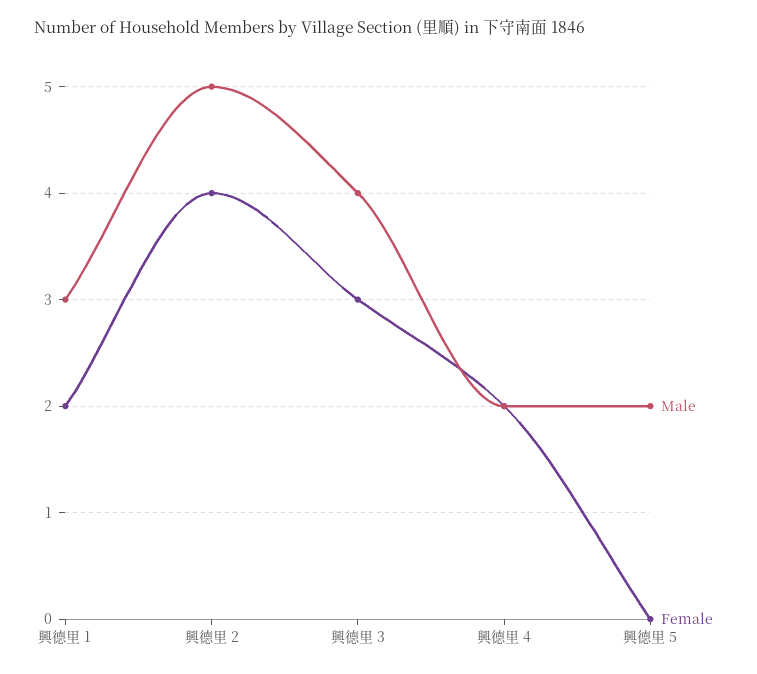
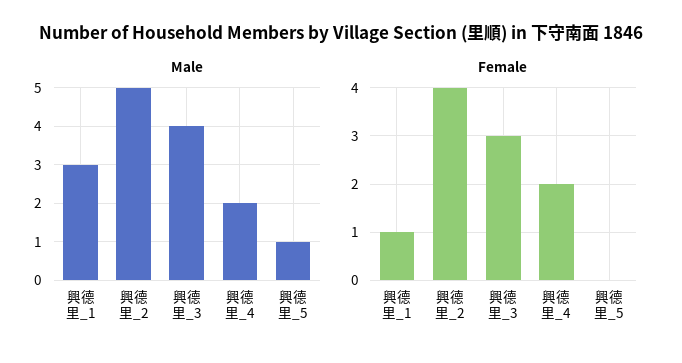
  {
    "Male": {
      "興德里 1": 3,
      "興德里 2": 5,
      "興德里 3": 4,
      "興德里 4": 2,
-     "興德里 5": 2
+     "興德里 5": 1
    },
    "Female": {
-     "興德里 1": 2,
+     "興德里 1": 1,
      "興德里 2": 4,
      "興德里 3": 3,
      "興德里 4": 2,
      "興德里 5": 0
    }
  }

